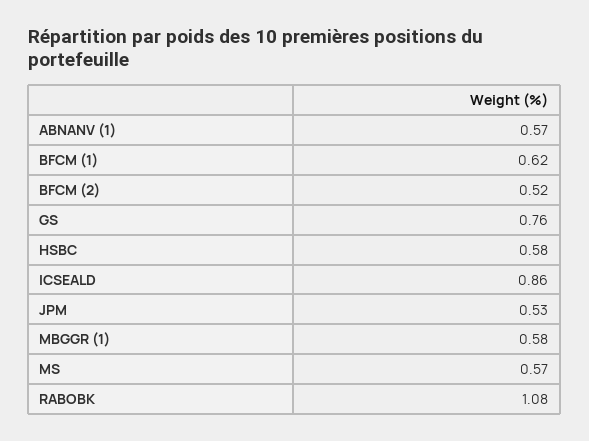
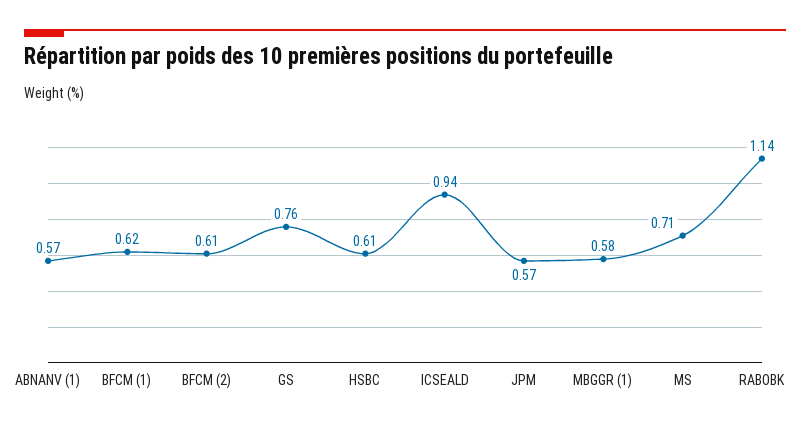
  {
    "ABNANV (1)": 0.57,
    "BFCM (1)": 0.62,
-   "BFCM (2)": 0.52,
+   "BFCM (2)": 0.61,
    "GS": 0.76,
-   "HSBC": 0.58,
+   "HSBC": 0.61,
-   "ICSEALD": 0.86,
+   "ICSEALD": 0.94,
-   "JPM": 0.53,
+   "JPM": 0.57,
    "MBGGR (1)": 0.58,
-   "MS": 0.57,
+   "MS": 0.71,
-   "RABOBK": 1.08
+   "RABOBK": 1.14
  }

